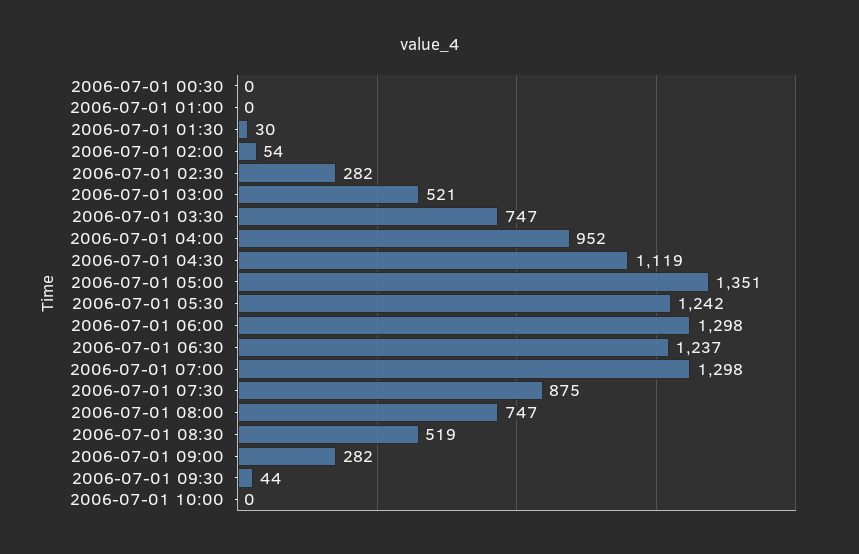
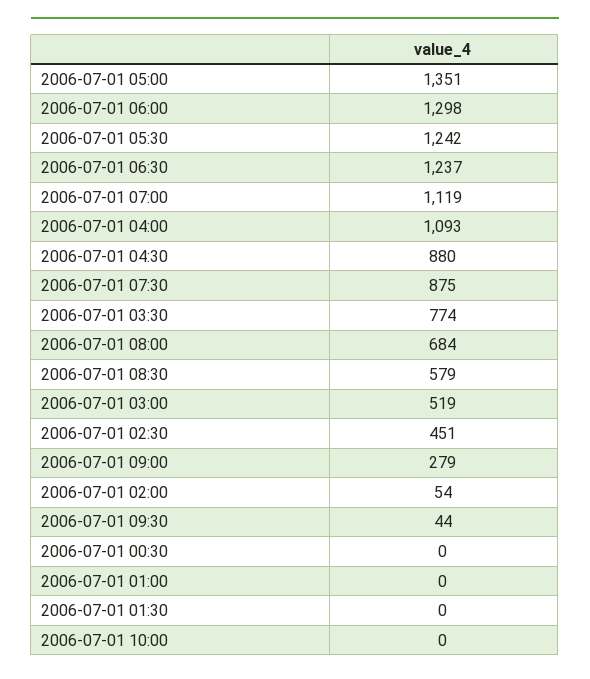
  {
    "2006-07-01 00:30": 0,
    "2006-07-01 01:00": 0,
-   "2006-07-01 01:30": 30,
+   "2006-07-01 01:30": 0,
    "2006-07-01 02:00": 54,
-   "2006-07-01 02:30": 282,
+   "2006-07-01 02:30": 451,
-   "2006-07-01 03:00": 521,
+   "2006-07-01 03:00": 519,
-   "2006-07-01 03:30": 747,
+   "2006-07-01 03:30": 774,
-   "2006-07-01 04:00": 952,
+   "2006-07-01 04:00": 1093,
-   "2006-07-01 04:30": 1119,
+   "2006-07-01 04:30": 880,
    "2006-07-01 05:00": 1351,
    "2006-07-01 05:30": 1242,
    "2006-07-01 06:00": 1298,
    "2006-07-01 06:30": 1237,
-   "2006-07-01 07:00": 1298,
+   "2006-07-01 07:00": 1119,
    "2006-07-01 07:30": 875,
-   "2006-07-01 08:00": 747,
+   "2006-07-01 08:00": 684,
-   "2006-07-01 08:30": 519,
+   "2006-07-01 08:30": 579,
-   "2006-07-01 09:00": 282,
+   "2006-07-01 09:00": 279,
    "2006-07-01 09:30": 44,
    "2006-07-01 10:00": 0
  }

